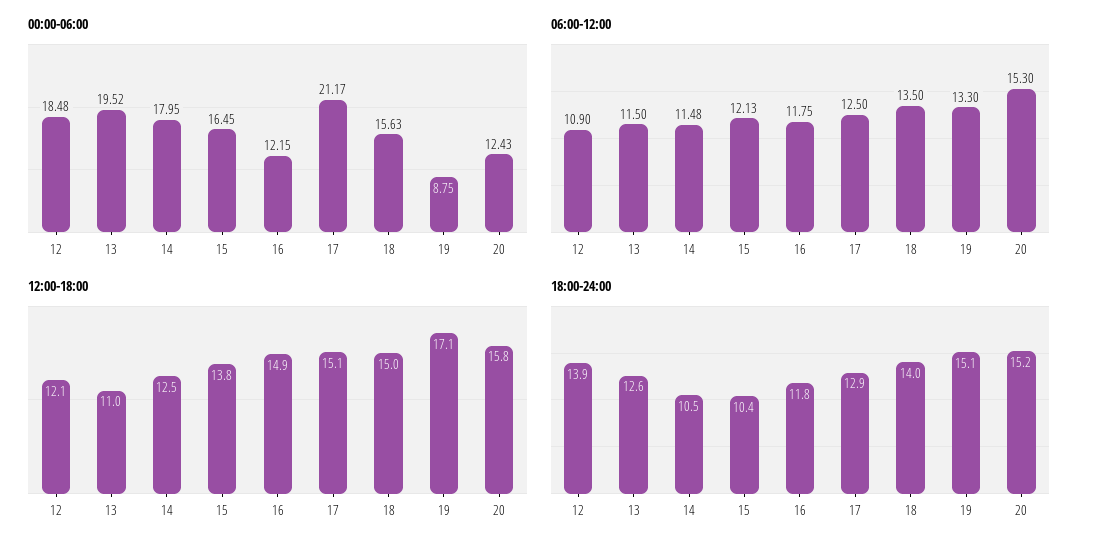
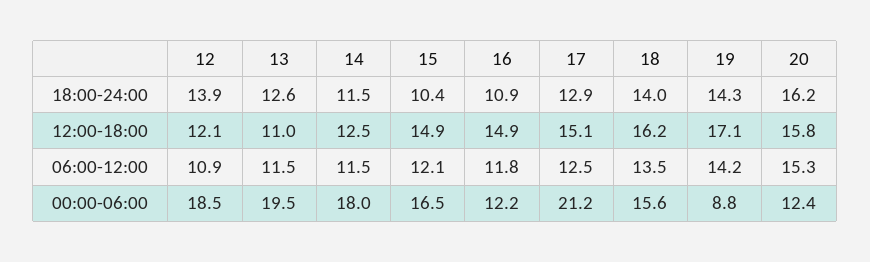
  {
    "00:00-06:00": {
      "12": 18.48,
      "13": 19.52,
      "14": 17.95,
      "15": 16.45,
      "16": 12.15,
      "17": 21.17,
      "18": 15.63,
      "19": 8.75,
      "20": 12.43
    },
    "06:00-12:00": {
      "12": 10.9,
      "13": 11.5,
      "14": 11.48,
      "15": 12.13,
      "16": 11.75,
      "17": 12.5,
      "18": 13.5,
-     "19": 13.3,
+     "19": 14.2,
      "20": 15.3
    },
    "12:00-18:00": {
      "12": 12.1,
      "13": 11,
      "14": 12.5,
-     "15": 13.8,
+     "15": 14.9,
      "16": 14.9,
      "17": 15.1,
-     "18": 15,
+     "18": 16.2,
      "19": 17.1,
      "20": 15.8
    },
    "18:00-24:00": {
      "12": 13.9,
      "13": 12.6,
-     "14": 10.5,
+     "14": 11.5,
      "15": 10.4,
-     "16": 11.8,
+     "16": 10.9,
      "17": 12.9,
      "18": 14,
-     "19": 15.1,
+     "19": 14.3,
-     "20": 15.2
+     "20": 16.2
    }
  }

